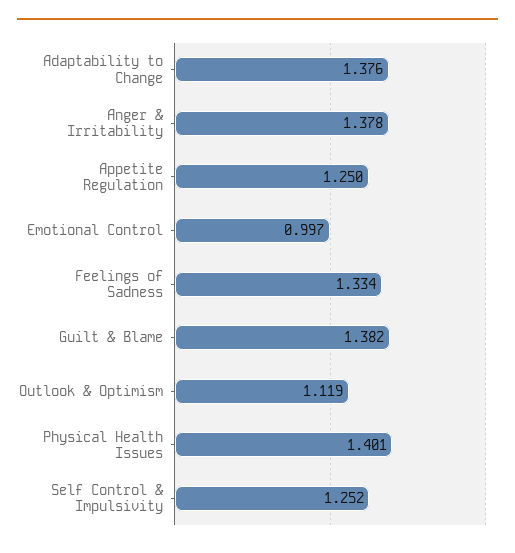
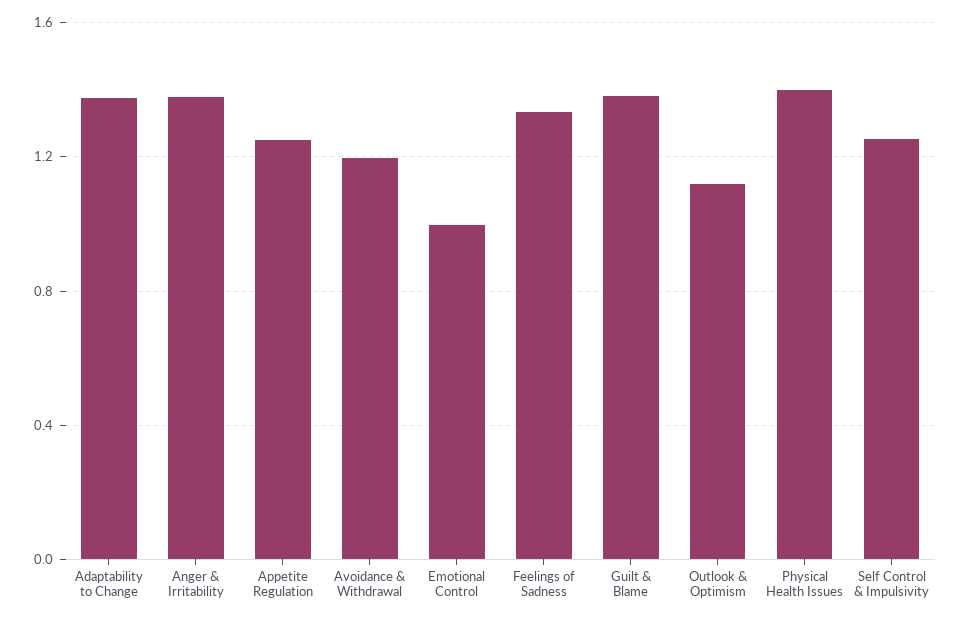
  {
    "Adaptability to Change": 1.376,
    "Anger & Irritability": 1.378,
    "Appetite Regulation": 1.25,
    "Emotional Control": 0.997,
    "Feelings of Sadness": 1.334,
    "Guilt & Blame": 1.382,
    "Outlook & Optimism": 1.119,
    "Physical Health Issues": 1.401,
-   "Self Control & Impulsivity": 1.252
+   "Self Control & Impulsivity": 1.252,
+   "Avoidance & Withdrawal": 1.2
  }

